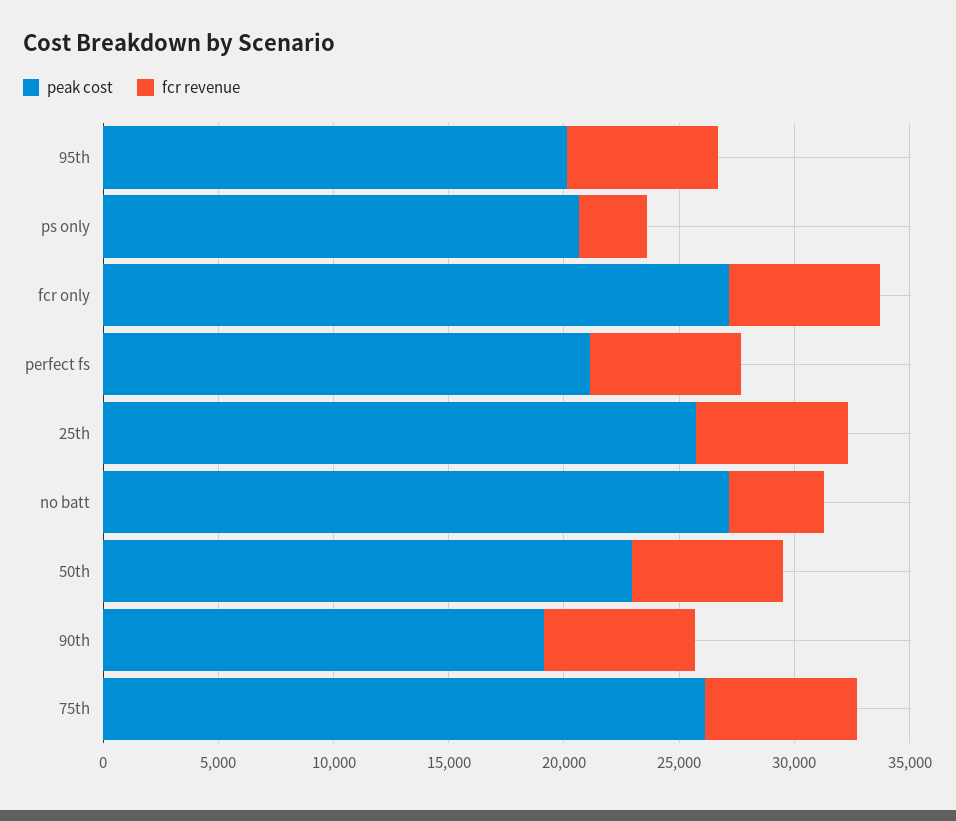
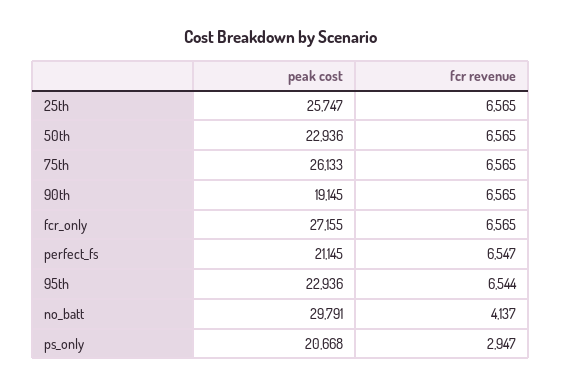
  {
    "peak cost": {
-     "95th": 20000,
+     "95th": 22936,
      "ps only": 20668,
      "fcr only": 27155,
      "perfect fs": 21145,
      "25th": 25747,
-     "no batt": 27000,
+     "no batt": 29791,
      "50th": 22936,
      "90th": 19145,
      "75th": 26133
    },
    "fcr revenue": {
      "95th": 6544,
      "ps only": 2947,
      "fcr only": 6565,
      "perfect fs": 6547,
      "25th": 6565,
      "no batt": 4137,
      "50th": 6565,
      "90th": 6565,
      "75th": 6565
    }
  }

